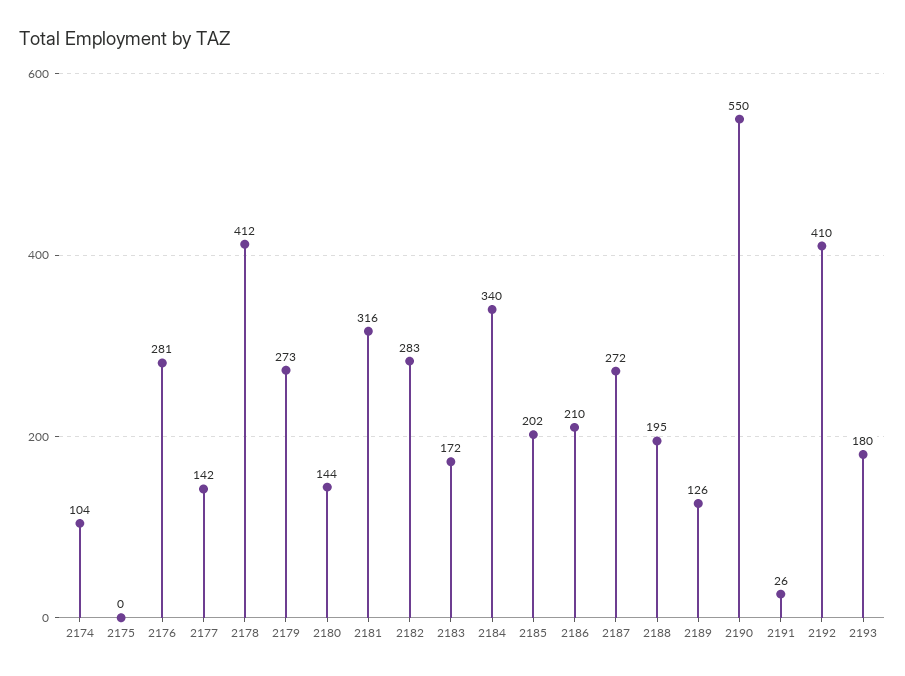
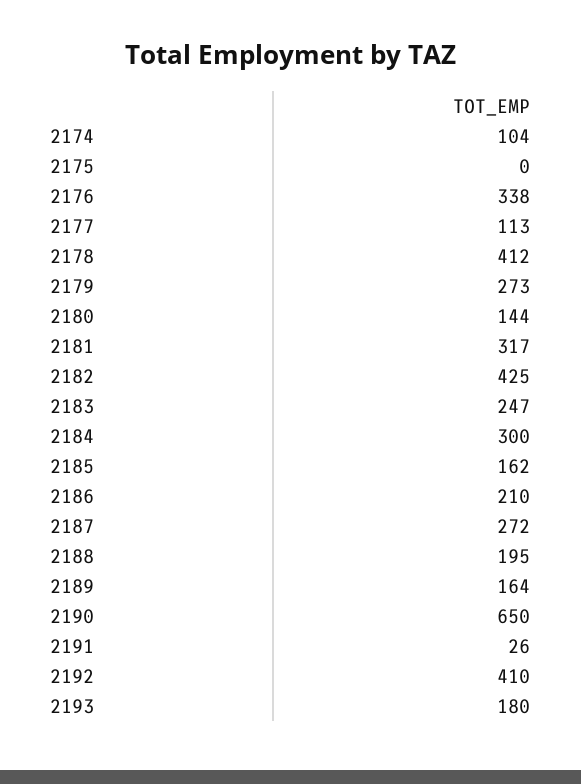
  {
    "2174": 104,
    "2175": 0,
-   "2176": 281,
+   "2176": 338,
-   "2177": 142,
+   "2177": 113,
    "2178": 412,
    "2179": 273,
    "2180": 144,
-   "2181": 316,
+   "2181": 317,
-   "2182": 283,
+   "2182": 425,
-   "2183": 172,
+   "2183": 247,
-   "2184": 340,
+   "2184": 300,
-   "2185": 202,
+   "2185": 162,
    "2186": 210,
    "2187": 272,
    "2188": 195,
-   "2189": 126,
+   "2189": 164,
-   "2190": 550,
+   "2190": 650,
    "2191": 26,
    "2192": 410,
    "2193": 180
  }

